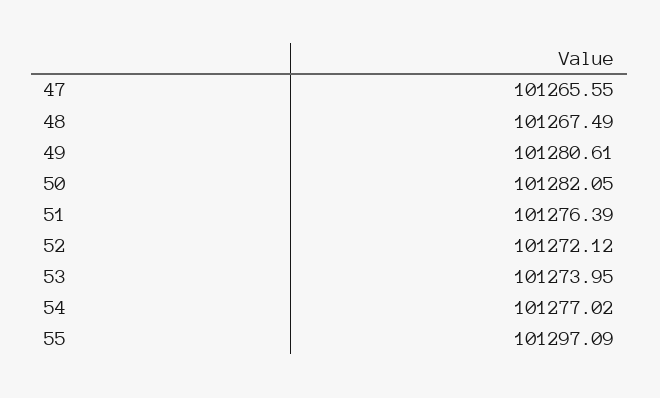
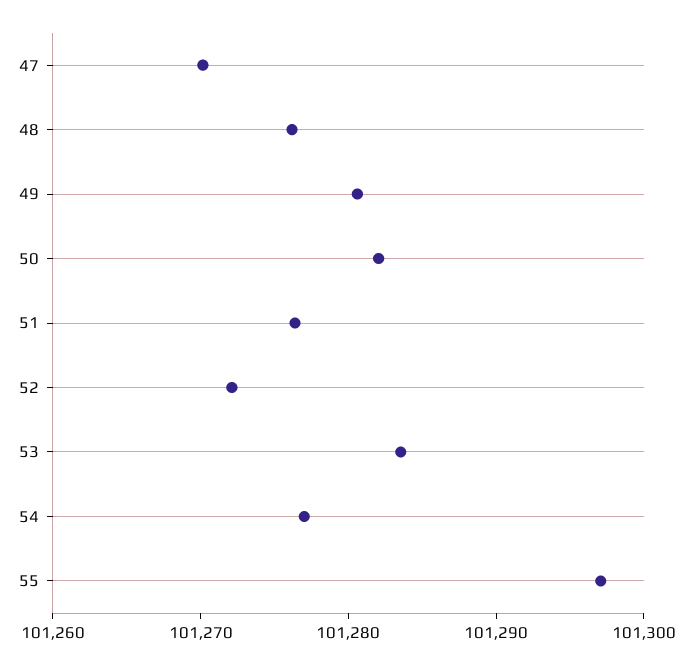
  {
-   "47": 101265.55,
+   "47": 101270,
-   "48": 101267.49,
+   "48": 101276,
    "49": 101280.61,
    "50": 101282.05,
    "51": 101276.39,
    "52": 101272.12,
-   "53": 101273.95,
+   "53": 101284,
    "54": 101277.02,
    "55": 101297.09
  }

